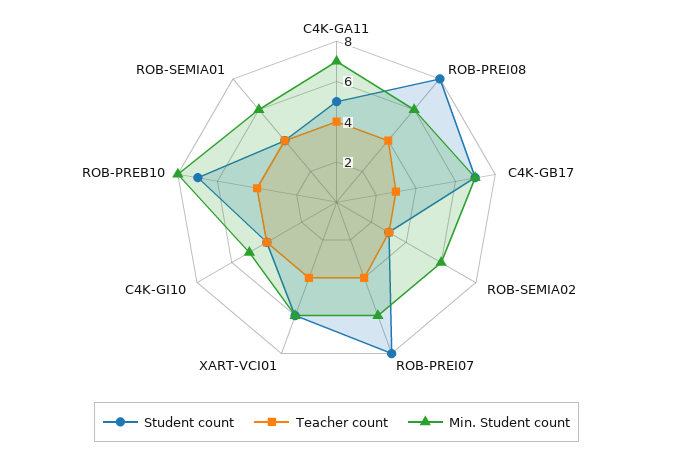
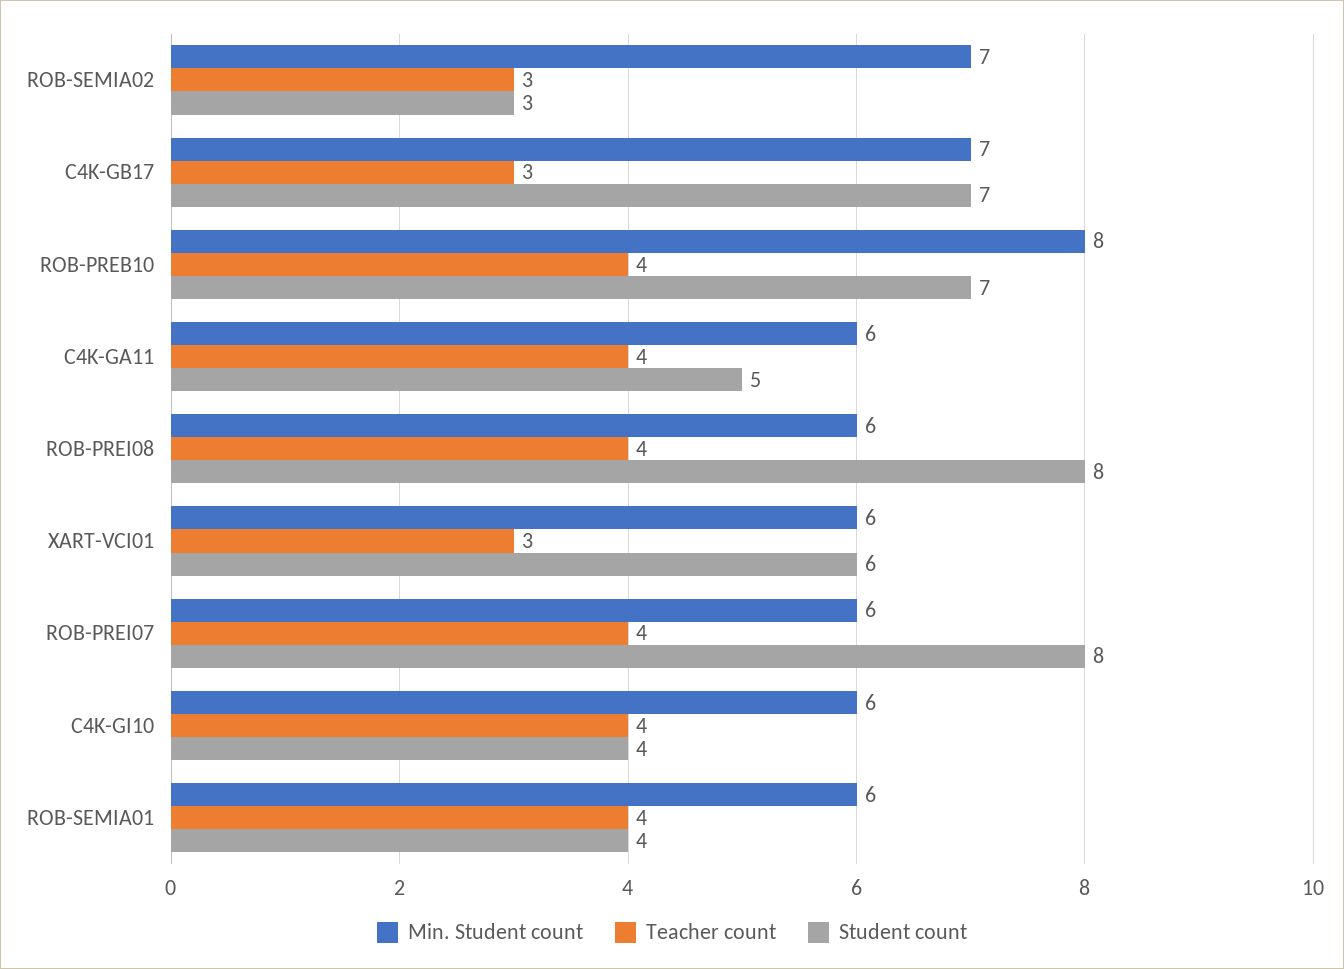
  {
    "Student count": {
      "C4K-GA11": 5,
      "ROB-PREI08": 8,
      "C4K-GB17": 7,
      "ROB-SEMIA02": 3,
      "ROB-PREI07": 8,
      "XART-VCI01": 6,
      "C4K-GI10": 4,
      "ROB-PREB10": 7,
      "ROB-SEMIA01": 4
    },
    "Teacher count": {
      "C4K-GA11": 4,
      "ROB-PREI08": 4,
      "C4K-GB17": 3,
      "ROB-SEMIA02": 3,
      "ROB-PREI07": 4,
-     "XART-VCI01": 4,
+     "XART-VCI01": 3,
      "C4K-GI10": 4,
      "ROB-PREB10": 4,
      "ROB-SEMIA01": 4
    },
    "Min. Student count": {
-     "C4K-GA11": 7,
+     "C4K-GA11": 6,
      "ROB-PREI08": 6,
      "C4K-GB17": 7,
-     "ROB-SEMIA02": 6,
+     "ROB-SEMIA02": 7,
      "ROB-PREI07": 6,
      "XART-VCI01": 6,
-     "C4K-GI10": 5,
+     "C4K-GI10": 6,
      "ROB-PREB10": 8,
      "ROB-SEMIA01": 6
    }
  }

